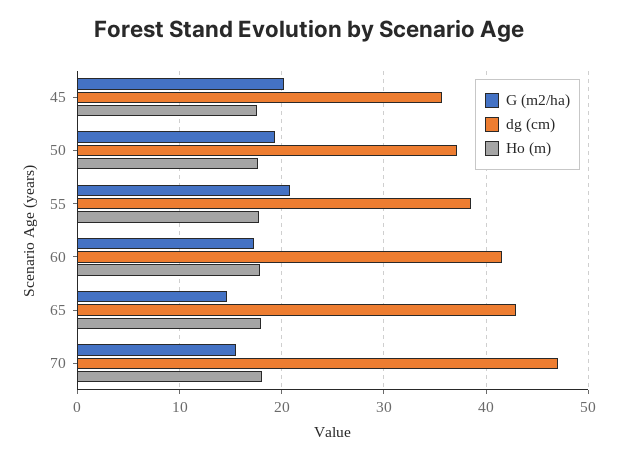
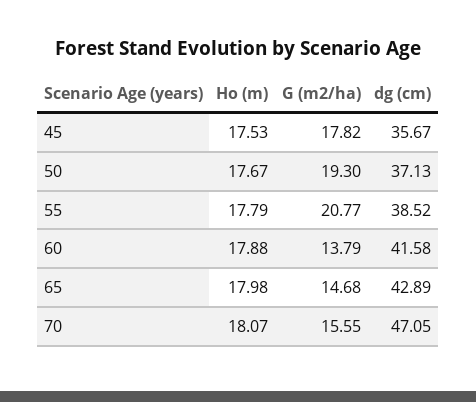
  {
    "G (m2/ha)": {
-     "45": 20,
+     "45": 17.82,
      "50": 19.3,
      "55": 20.77,
-     "60": 17,
+     "60": 13.79,
      "65": 14.68,
      "70": 15.55
    },
    "dg (cm)": {
      "45": 35.67,
      "50": 37.13,
      "55": 38.52,
      "60": 41.58,
      "65": 42.89,
      "70": 47.05
    },
    "Ho (m)": {
      "45": 17.53,
      "50": 17.67,
      "55": 17.79,
      "60": 17.88,
      "65": 17.98,
      "70": 18.07
    }
  }

